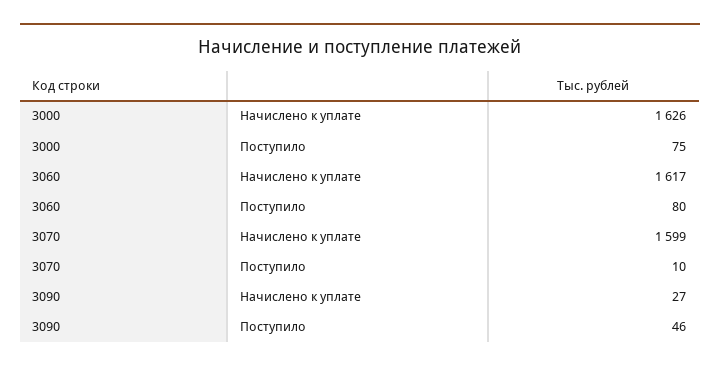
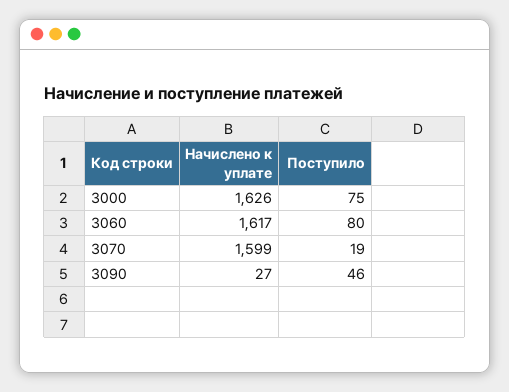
  {
    "3000": {
      "Начислено к уплате": 1626,
      "Поступило": 75
    },
    "3060": {
      "Начислено к уплате": 1617,
      "Поступило": 80
    },
    "3070": {
      "Начислено к уплате": 1599,
-     "Поступило": 10
+     "Поступило": 19
    },
    "3090": {
      "Начислено к уплате": 27,
      "Поступило": 46
    }
  }

